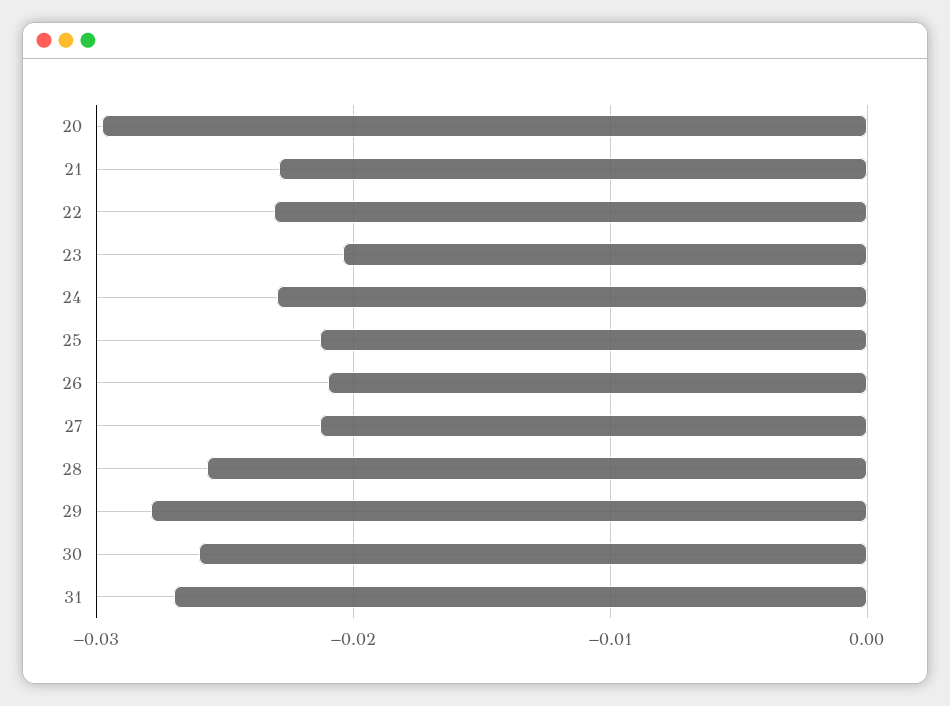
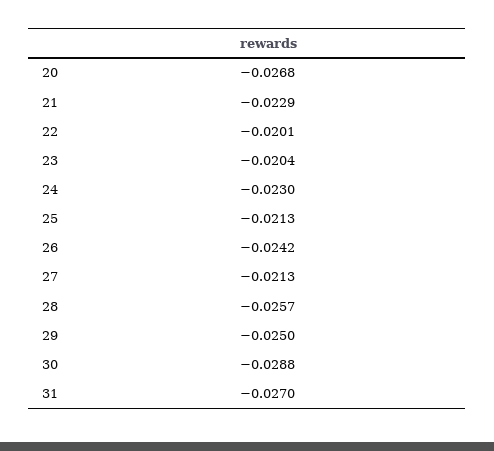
  {
-   "20": -0.03,
+   "20": -0.0268,
    "21": -0.0229,
-   "22": -0.023,
+   "22": -0.0201,
    "23": -0.0204,
    "24": -0.023,
    "25": -0.0213,
-   "26": -0.021,
+   "26": -0.0242,
    "27": -0.0213,
    "28": -0.0257,
-   "29": -0.028,
+   "29": -0.025,
-   "30": -0.026,
+   "30": -0.0288,
    "31": -0.027
  }

